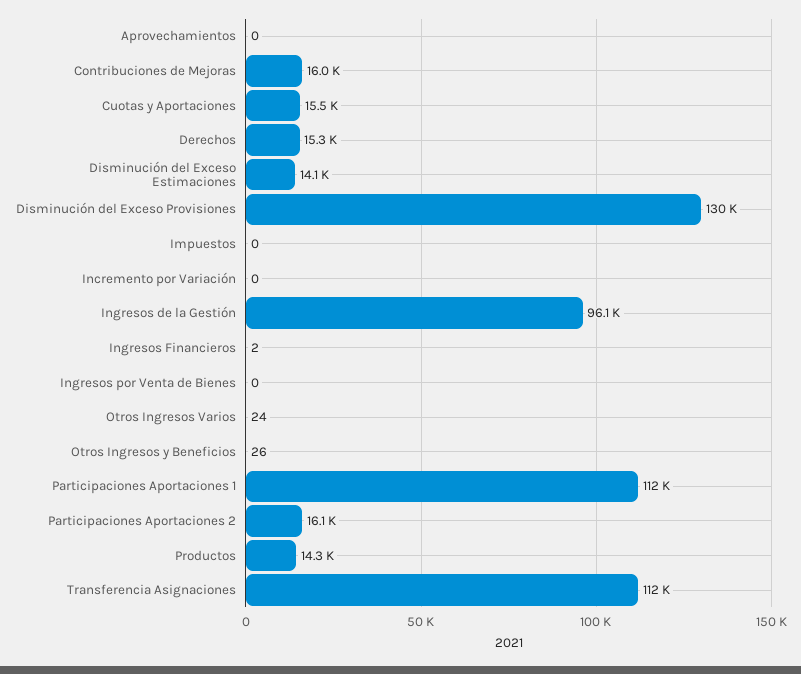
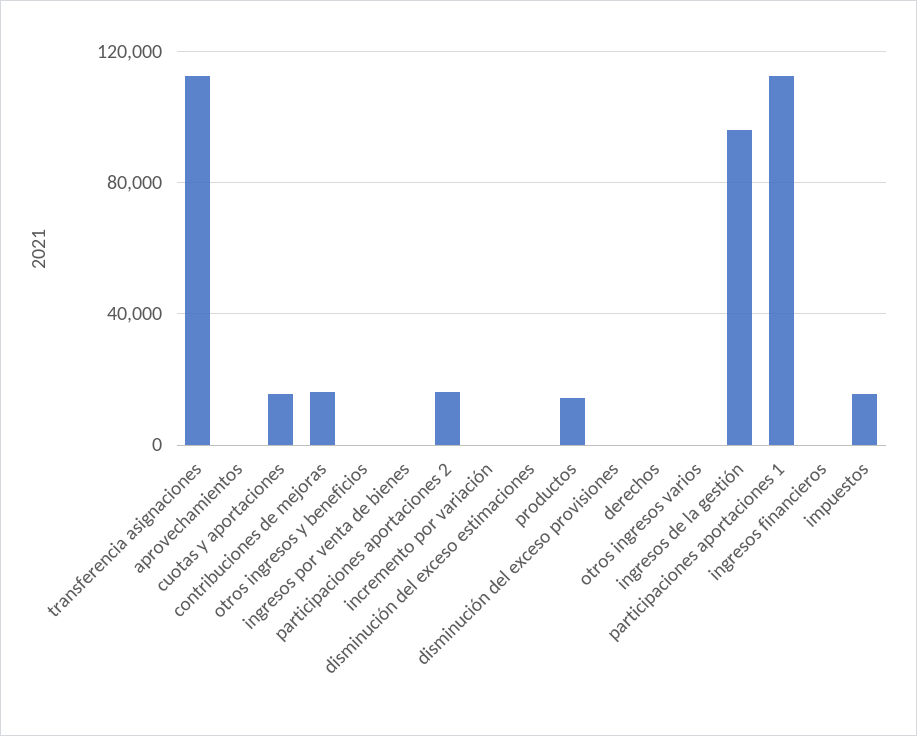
  {
    "Aprovechamientos": 0,
    "Contribuciones de Mejoras": 16000,
    "Cuotas y Aportaciones": 15500,
-   "Derechos": 15300,
+   "Derechos": 0,
-   "Disminución del Exceso Estimaciones": 14100,
+   "Disminución del Exceso Estimaciones": 0,
-   "Disminución del Exceso Provisiones": 130000,
+   "Disminución del Exceso Provisiones": 0,
-   "Impuestos": 0,
+   "Impuestos": 15000,
    "Incremento por Variación": 0,
    "Ingresos de la Gestión": 96100,
    "Ingresos Financieros": 2,
    "Ingresos por Venta de Bienes": 0,
    "Otros Ingresos Varios": 24,
    "Otros Ingresos y Beneficios": 26,
    "Participaciones Aportaciones 1": 112000,
    "Participaciones Aportaciones 2": 16100,
    "Productos": 14300,
    "Transferencia Asignaciones": 112000
  }

